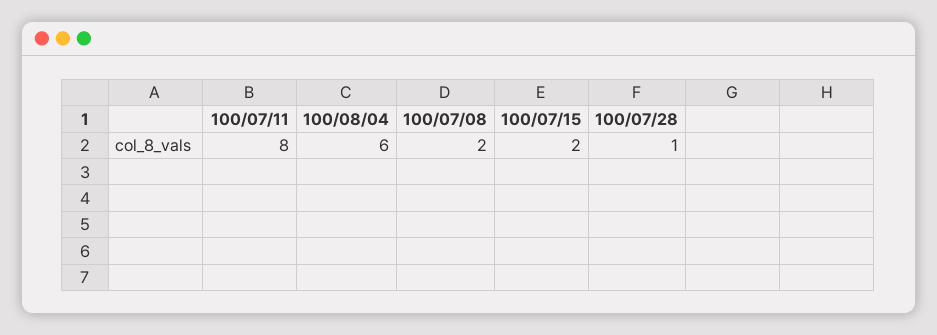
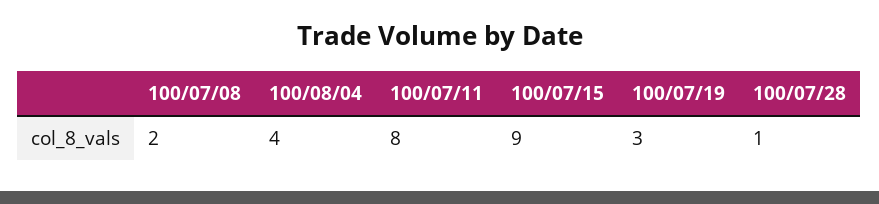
  {
    "100/07/11": 8,
-   "100/08/04": 6,
+   "100/08/04": 4,
    "100/07/08": 2,
-   "100/07/15": 2,
+   "100/07/15": 9,
-   "100/07/28": 1
+   "100/07/28": 1,
+   "100/07/19": 3
  }

